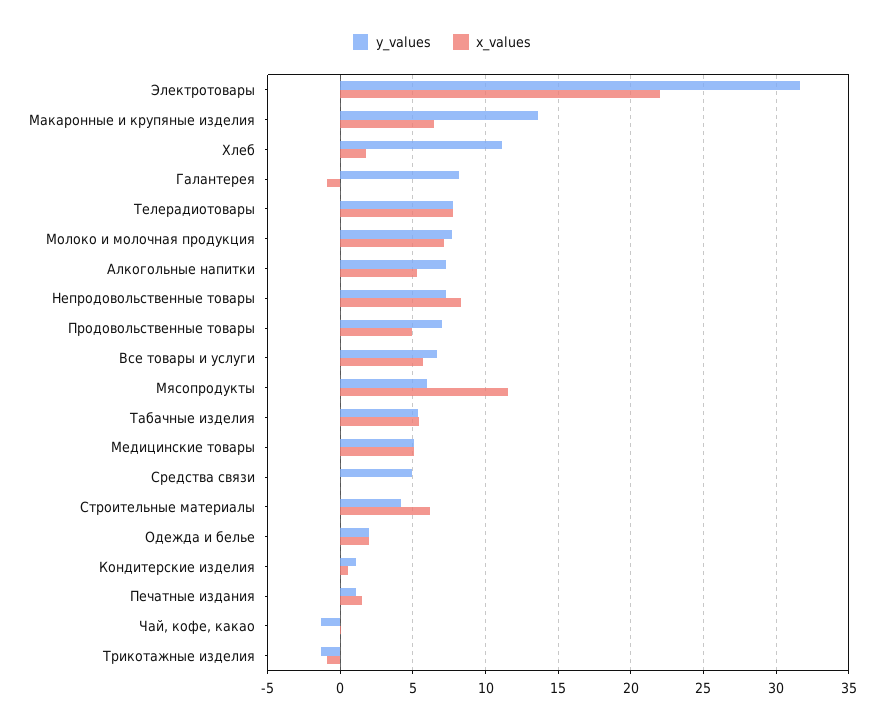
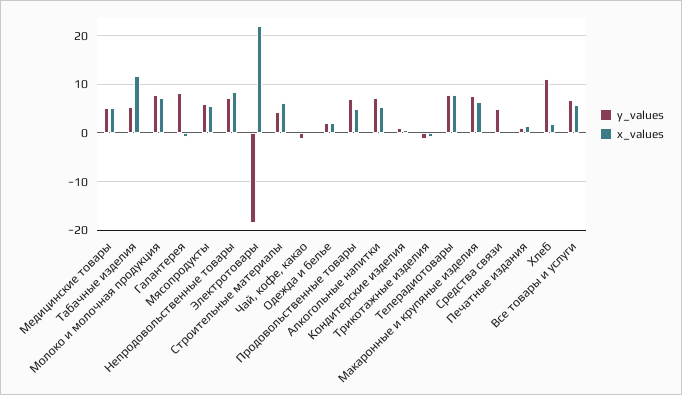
  {
    "y_values": {
-     "Электротовары": 31.5,
+     "Электротовары": -18,
-     "Макаронные и крупяные изделия": 13.5,
+     "Макаронные и крупяные изделия": 8,
      "Хлеб": 11,
      "Галантерея": 8,
      "Телерадиотовары": 8,
      "Молоко и молочная продукция": 7.5,
      "Алкогольные напитки": 7.5,
      "Непродовольственные товары": 7.5,
      "Продовольственные товары": 7,
      "Все товары и услуги": 6.5,
      "Мясопродукты": 6,
      "Табачные изделия": 5.5,
      "Медицинские товары": 5,
      "Средства связи": 5,
      "Строительные материалы": 4,
      "Одежда и белье": 2,
      "Кондитерские изделия": 1,
      "Печатные издания": 1,
      "Чай, кофе, какао": -1.5,
      "Трикотажные изделия": -1.5
    },
    "x_values": {
      "Электротовары": 22,
      "Макаронные и крупяные изделия": 6.5,
      "Хлеб": 2,
      "Галантерея": -1,
      "Телерадиотовары": 8,
      "Молоко и молочная продукция": 7,
      "Алкогольные напитки": 5.5,
      "Непродовольственные товары": 8.5,
      "Продовольственные товары": 5,
      "Все товары и услуги": 5.5,
-     "Мясопродукты": 11.5,
+     "Мясопродукты": 6,
-     "Табачные изделия": 5.5,
+     "Табачные изделия": 12,
      "Медицинские товары": 5,
      "Средства связи": 0,
      "Строительные материалы": 6,
      "Одежда и белье": 2,
      "Кондитерские изделия": 0.5,
      "Печатные издания": 1.5,
      "Чай, кофе, какао": 0,
      "Трикотажные изделия": -1
    }
  }

